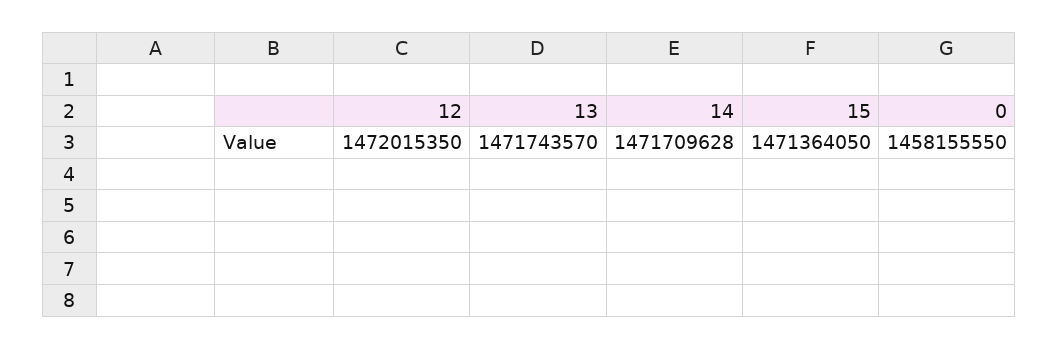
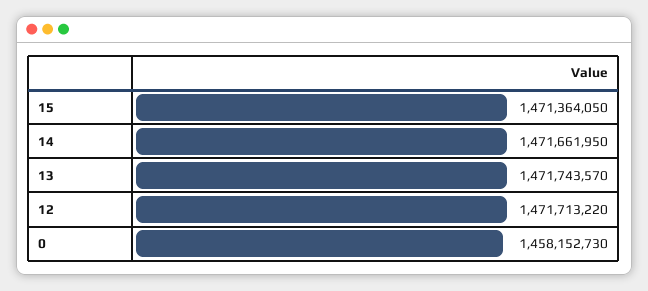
  {
-   "12": 1472015350,
+   "12": 1471713220,
    "13": 1471743570,
-   "14": 1471709628,
+   "14": 1471661950,
    "15": 1471364050,
-   "0": 1458155550
+   "0": 1458152730
  }

